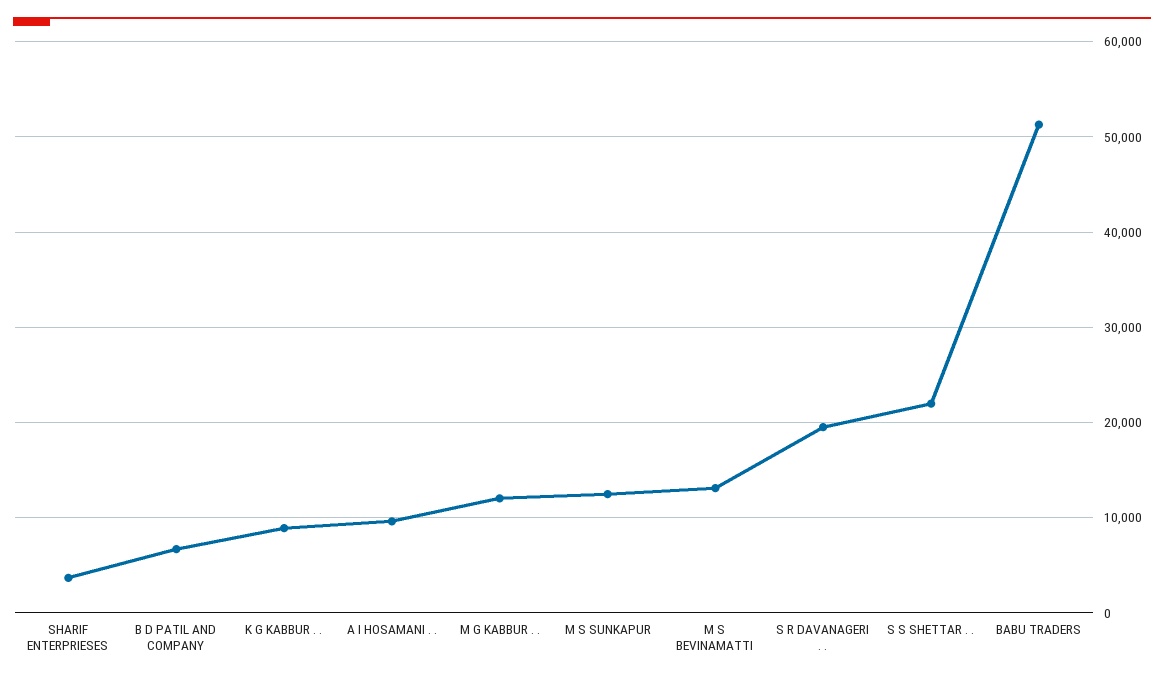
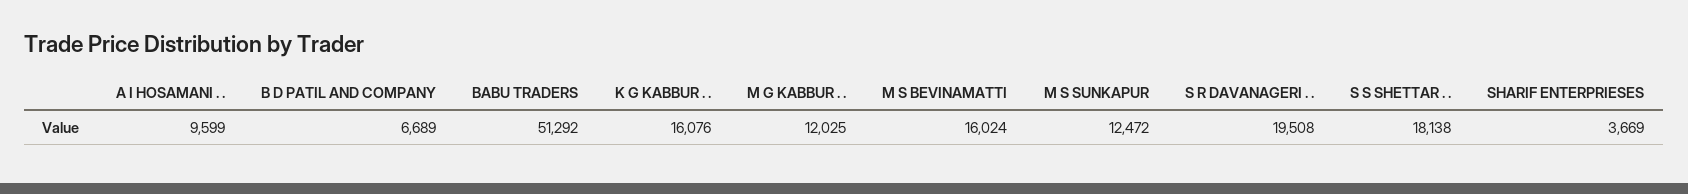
  {
    "SHARIF ENTERPRIESES": 3669,
    "B D PATIL AND COMPANY": 6689,
-   "K G KABBUR . .": 9000,
+   "K G KABBUR . .": 16076,
    "A I HOSAMANI . .": 9599,
    "M G KABBUR . .": 12025,
    "M S SUNKAPUR": 12472,
-   "M S BEVINAMATTI": 13000,
+   "M S BEVINAMATTI": 16024,
    "S R DAVANAGERI . .": 19508,
-   "S S SHETTAR . .": 22000,
+   "S S SHETTAR . .": 18138,
    "BABU TRADERS": 51292
  }

